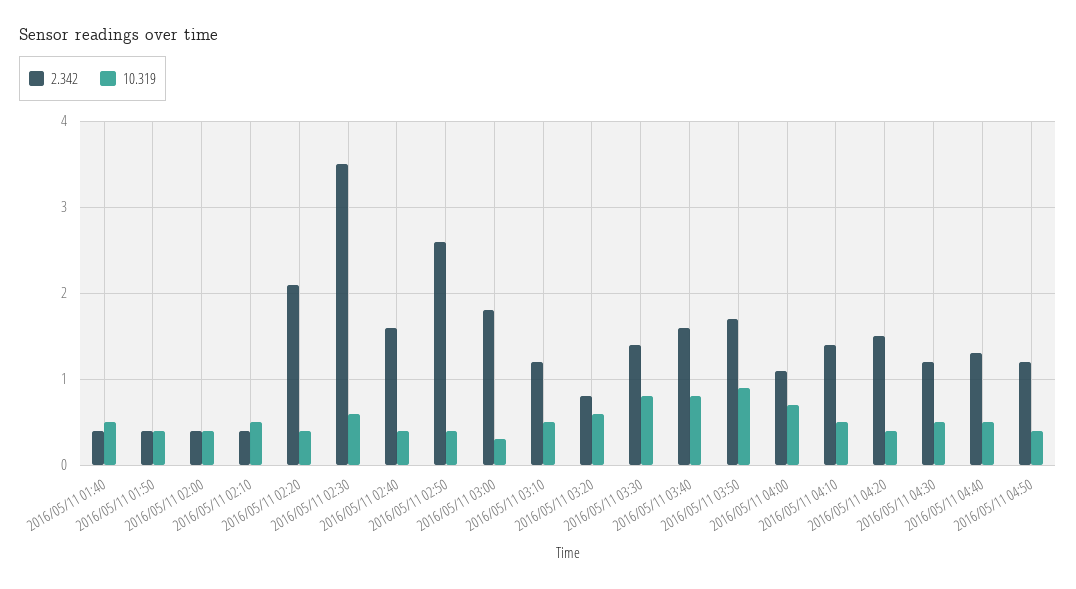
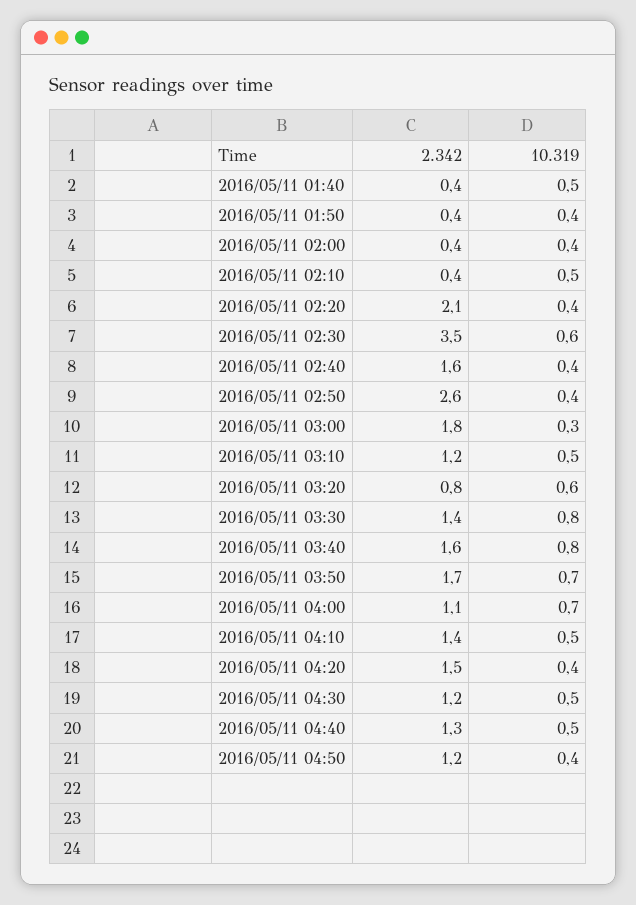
  {
    "2.342": {
      "2016/05/11 01:40": 0.4,
      "2016/05/11 01:50": 0.4,
      "2016/05/11 02:00": 0.4,
      "2016/05/11 02:10": 0.4,
      "2016/05/11 02:20": 2.1,
      "2016/05/11 02:30": 3.5,
      "2016/05/11 02:40": 1.6,
      "2016/05/11 02:50": 2.6,
      "2016/05/11 03:00": 1.8,
      "2016/05/11 03:10": 1.2,
      "2016/05/11 03:20": 0.8,
      "2016/05/11 03:30": 1.4,
      "2016/05/11 03:40": 1.6,
      "2016/05/11 03:50": 1.7,
      "2016/05/11 04:00": 1.1,
      "2016/05/11 04:10": 1.4,
      "2016/05/11 04:20": 1.5,
      "2016/05/11 04:30": 1.2,
      "2016/05/11 04:40": 1.3,
      "2016/05/11 04:50": 1.2
    },
    "10.319": {
      "2016/05/11 01:40": 0.5,
      "2016/05/11 01:50": 0.4,
      "2016/05/11 02:00": 0.4,
      "2016/05/11 02:10": 0.5,
      "2016/05/11 02:20": 0.4,
      "2016/05/11 02:30": 0.6,
      "2016/05/11 02:40": 0.4,
      "2016/05/11 02:50": 0.4,
      "2016/05/11 03:00": 0.3,
      "2016/05/11 03:10": 0.5,
      "2016/05/11 03:20": 0.6,
      "2016/05/11 03:30": 0.8,
      "2016/05/11 03:40": 0.8,
-     "2016/05/11 03:50": 0.9,
+     "2016/05/11 03:50": 0.7,
      "2016/05/11 04:00": 0.7,
      "2016/05/11 04:10": 0.5,
      "2016/05/11 04:20": 0.4,
      "2016/05/11 04:30": 0.5,
      "2016/05/11 04:40": 0.5,
      "2016/05/11 04:50": 0.4
    }
  }

